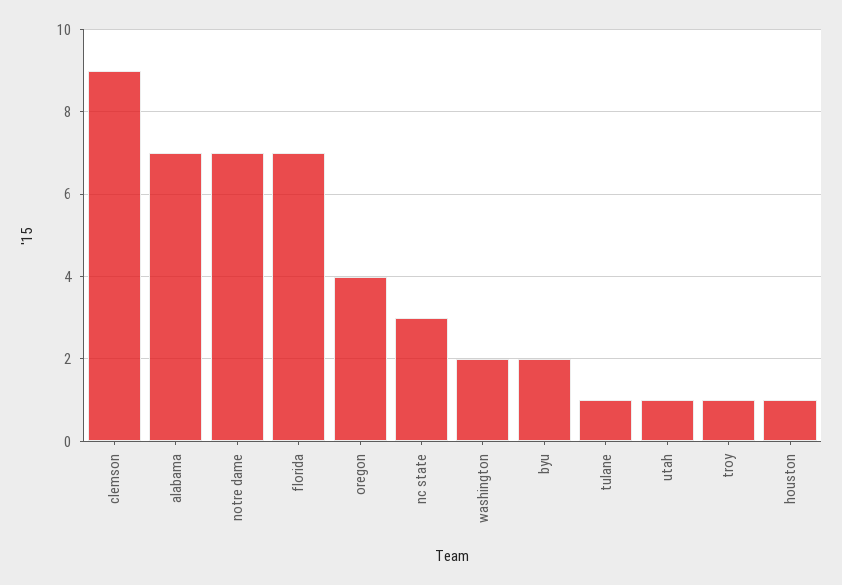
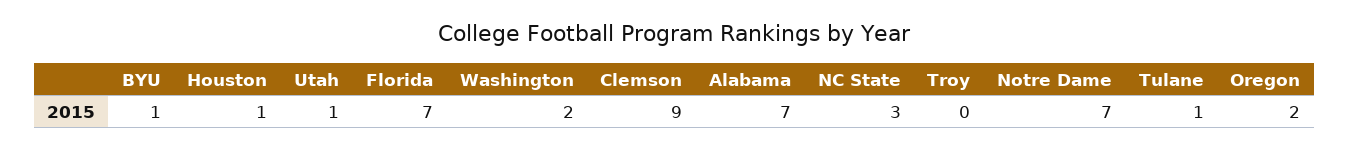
  {
    "clemson": 9,
    "alabama": 7,
    "notre dame": 7,
    "florida": 7,
-   "oregon": 4,
+   "oregon": 2,
    "nc state": 3,
    "washington": 2,
-   "byu": 2,
+   "byu": 1,
    "tulane": 1,
    "utah": 1,
-   "troy": 1,
+   "troy": 0,
    "houston": 1
  }

